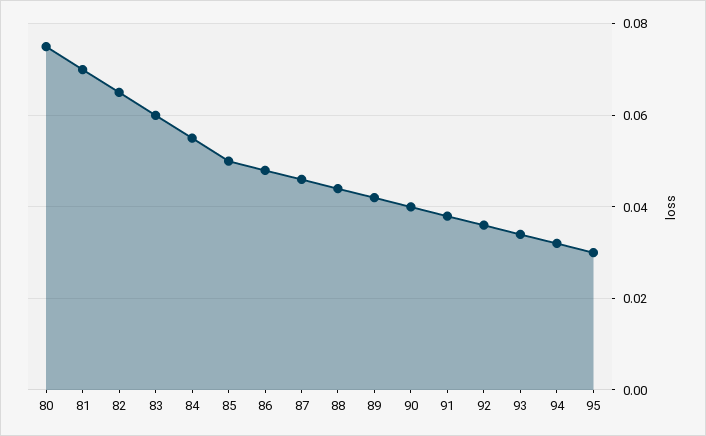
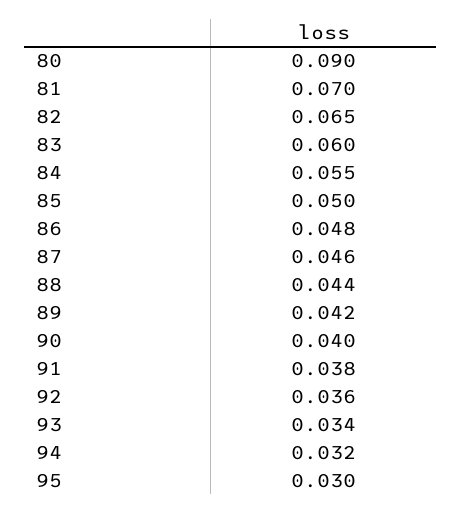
  {
-   "80": 0.075,
+   "80": 0.09,
    "81": 0.07,
    "82": 0.065,
    "83": 0.06,
    "84": 0.055,
    "85": 0.05,
    "86": 0.048,
    "87": 0.046,
    "88": 0.044,
    "89": 0.042,
    "90": 0.04,
    "91": 0.038,
    "92": 0.036,
    "93": 0.034,
    "94": 0.032,
    "95": 0.03
  }

